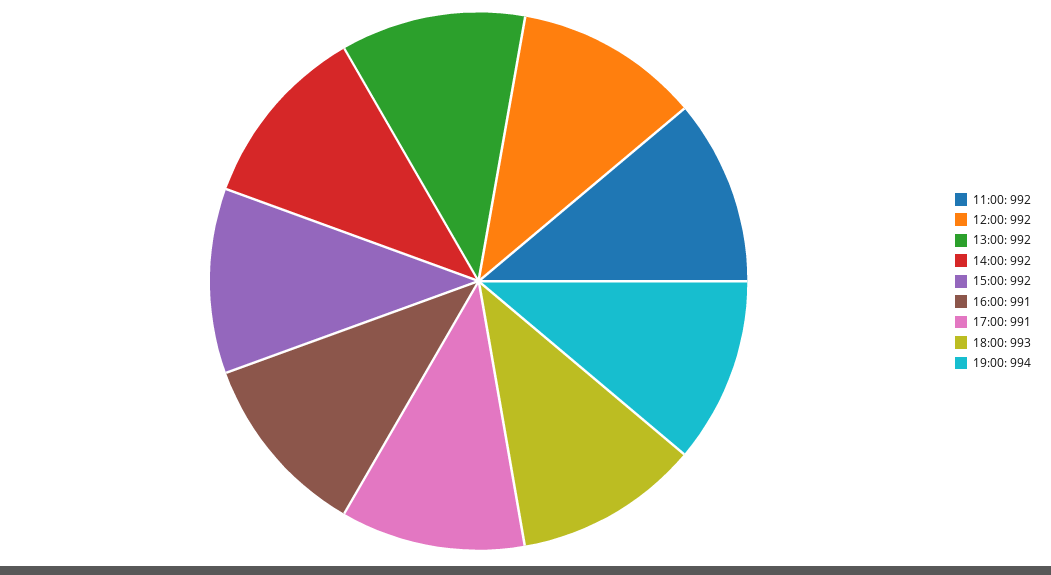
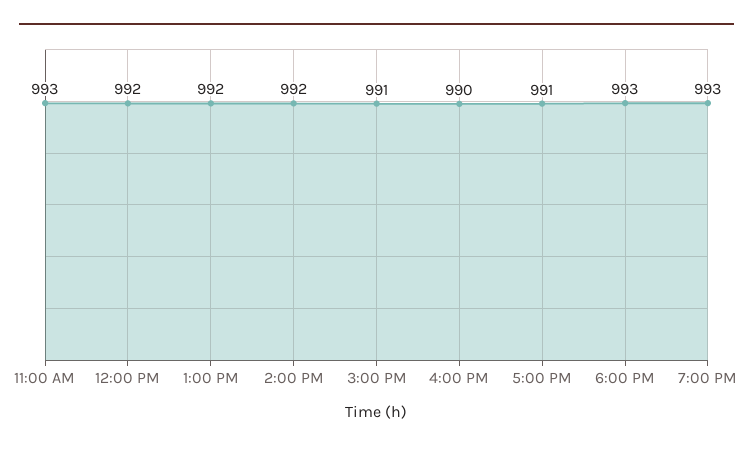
  {
-   "11:00": 992,
+   "11:00": 993,
    "12:00": 992,
    "13:00": 992,
    "14:00": 992,
-   "15:00": 992,
+   "15:00": 991,
-   "16:00": 991,
+   "16:00": 990,
    "17:00": 991,
    "18:00": 993,
-   "19:00": 994
+   "19:00": 993
  }

